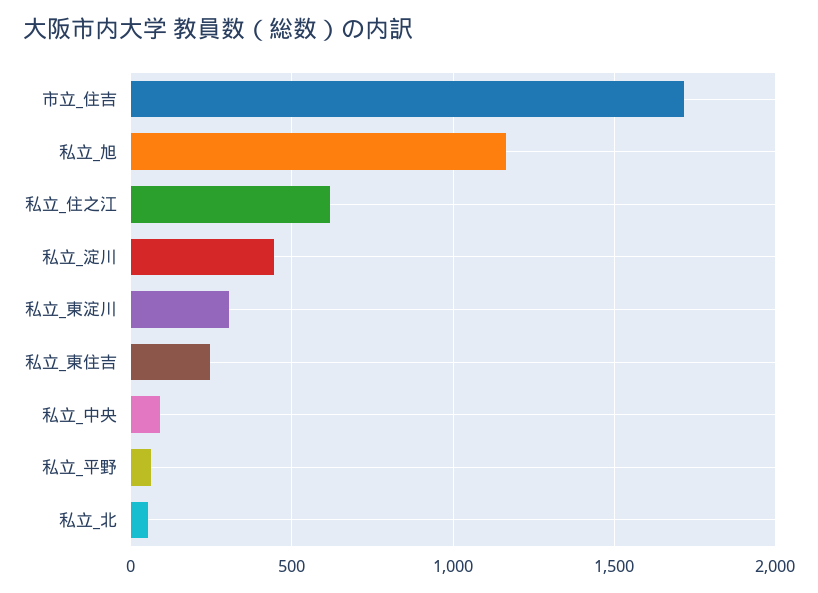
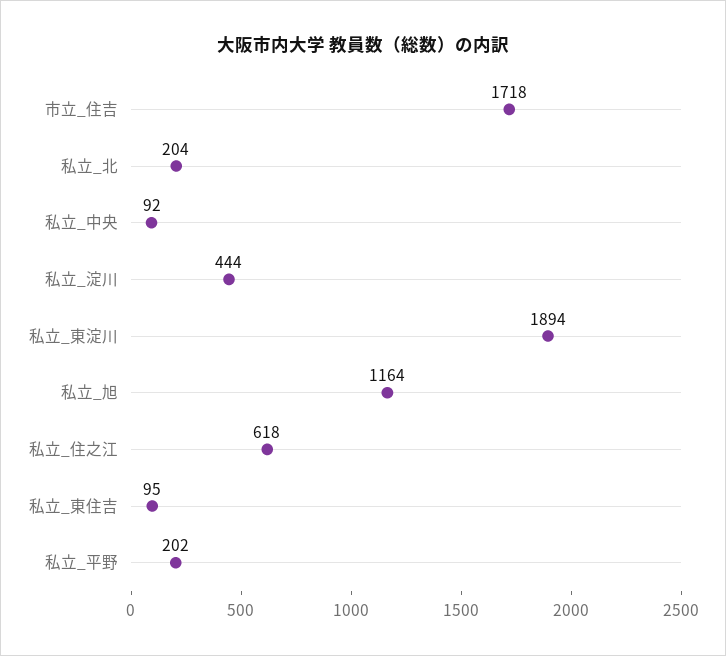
  {
    "市立_住吉": 1718,
    "私立_旭": 1164,
    "私立_住之江": 618,
    "私立_淀川": 444,
-   "私立_東淀川": 300,
+   "私立_東淀川": 1894,
-   "私立_東住吉": 250,
+   "私立_東住吉": 95,
    "私立_中央": 92,
-   "私立_平野": 50,
+   "私立_平野": 202,
-   "私立_北": 50
+   "私立_北": 204
  }

